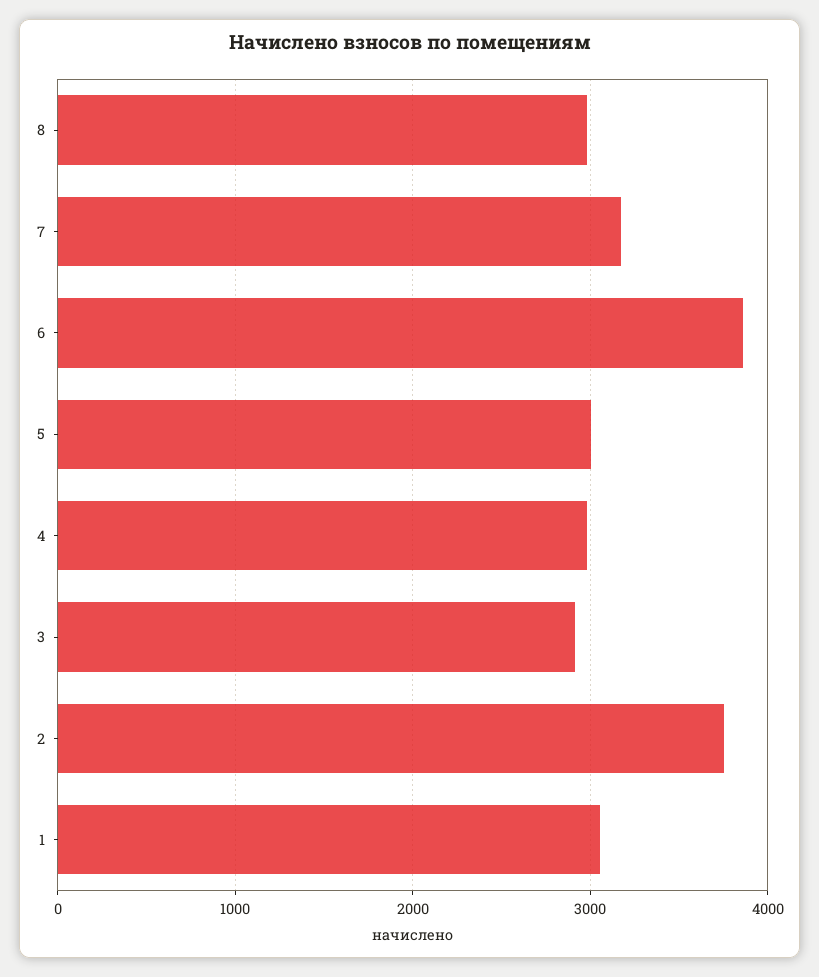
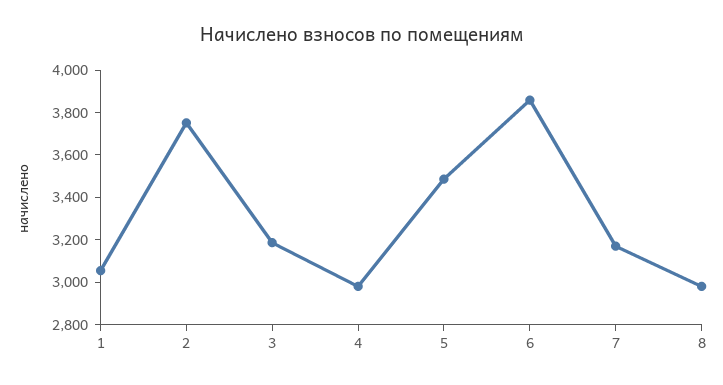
  {
    "8": 3000,
    "7": 3150,
    "6": 3850,
-   "5": 3000,
+   "5": 3500,
    "4": 3000,
-   "3": 2900,
+   "3": 3200,
    "2": 3750,
    "1": 3050
  }

